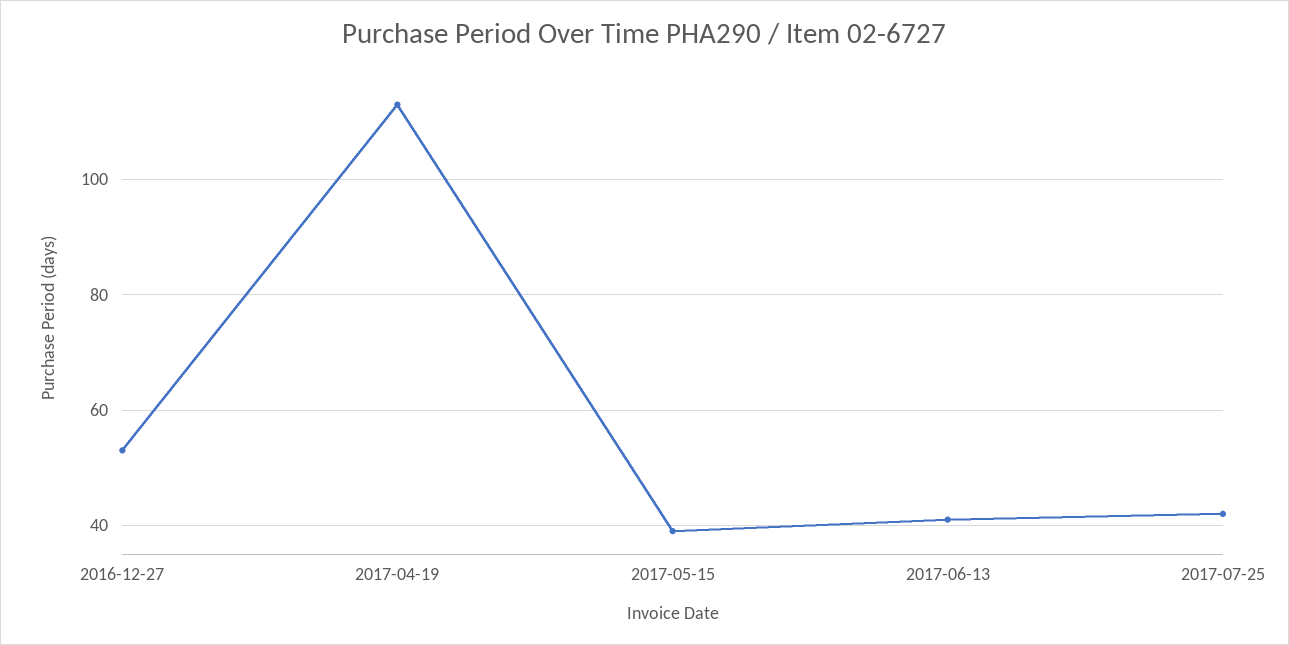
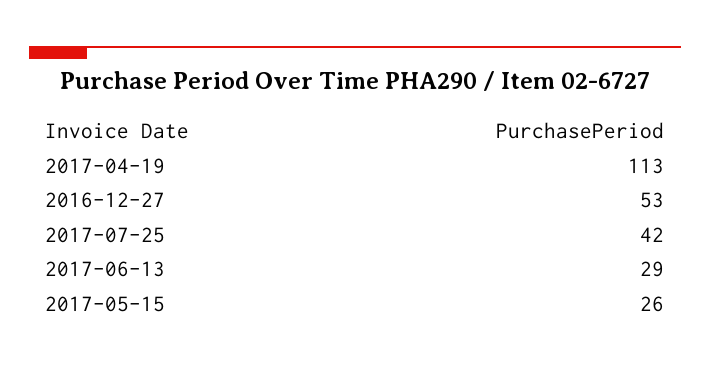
  {
    "2016-12-27": 53,
    "2017-04-19": 113,
-   "2017-05-15": 40,
+   "2017-05-15": 26,
-   "2017-06-13": 40,
+   "2017-06-13": 29,
    "2017-07-25": 42
  }

